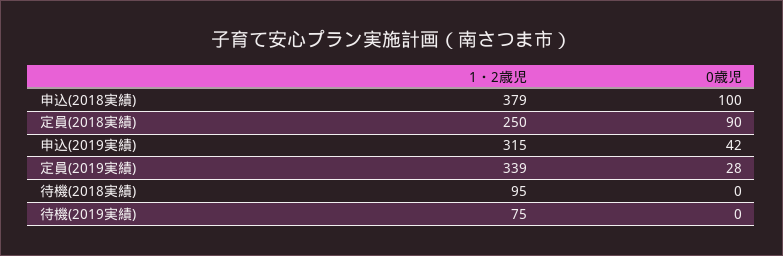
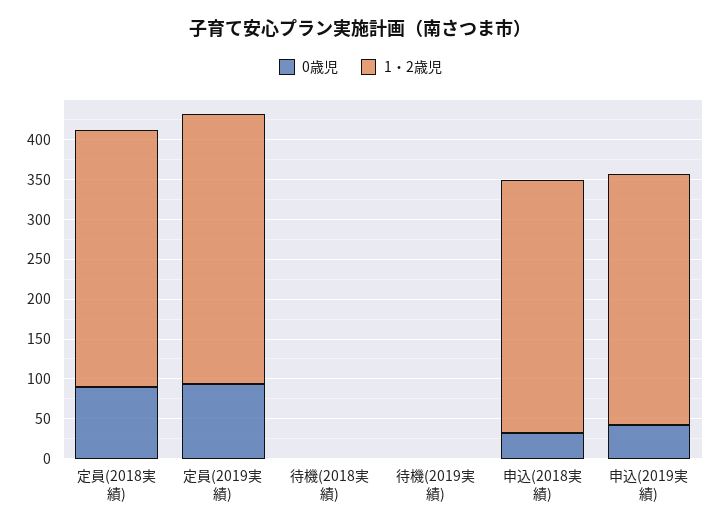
  {
    "1・2歳児": {
-     "申込(2018実績)": 379,
+     "申込(2018実績)": 325,
-     "定員(2018実績)": 250,
+     "定員(2018実績)": 325,
      "申込(2019実績)": 315,
      "定員(2019実績)": 339,
-     "待機(2018実績)": 95,
+     "待機(2018実績)": 0,
-     "待機(2019実績)": 75
+     "待機(2019実績)": 0
    },
    "0歳児": {
-     "申込(2018実績)": 100,
+     "申込(2018実績)": 25,
      "定員(2018実績)": 90,
      "申込(2019実績)": 42,
-     "定員(2019実績)": 28,
+     "定員(2019実績)": 100,
      "待機(2018実績)": 0,
      "待機(2019実績)": 0
    }
  }

